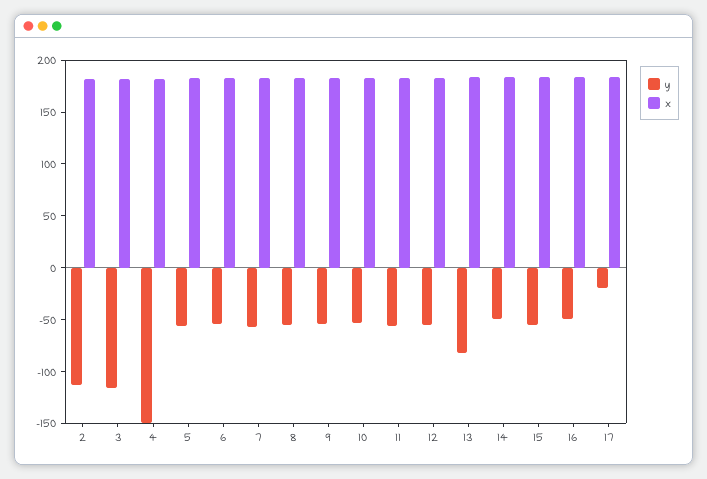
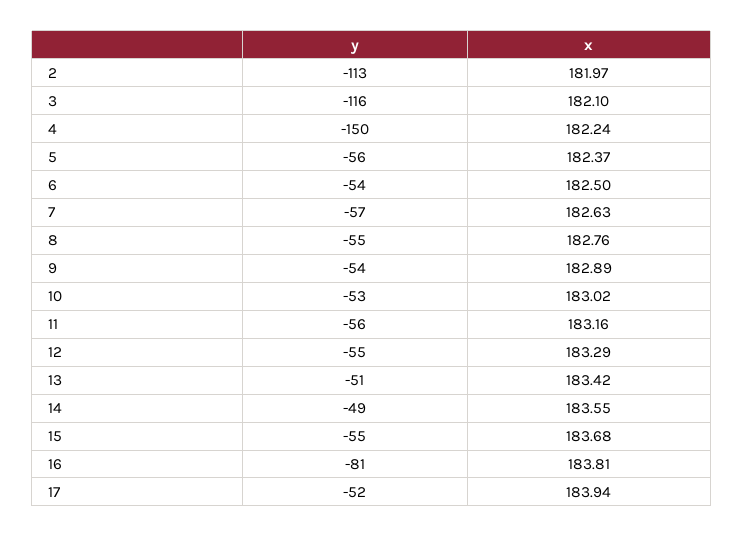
  {
    "y": {
      "2": -113,
      "3": -116,
      "4": -150,
      "5": -56,
      "6": -54,
      "7": -57,
      "8": -55,
      "9": -54,
      "10": -53,
      "11": -56,
      "12": -55,
-     "13": -80,
+     "13": -51,
      "14": -49,
      "15": -55,
-     "16": -50,
+     "16": -81,
-     "17": -20
+     "17": -52
    },
    "x": {
      "2": 181.97,
      "3": 182.1,
      "4": 182.24,
      "5": 182.37,
      "6": 182.5,
      "7": 182.63,
      "8": 182.76,
      "9": 182.89,
      "10": 183.02,
      "11": 183.16,
      "12": 183.29,
      "13": 183.42,
      "14": 183.55,
      "15": 183.68,
      "16": 183.81,
      "17": 183.94
    }
  }

